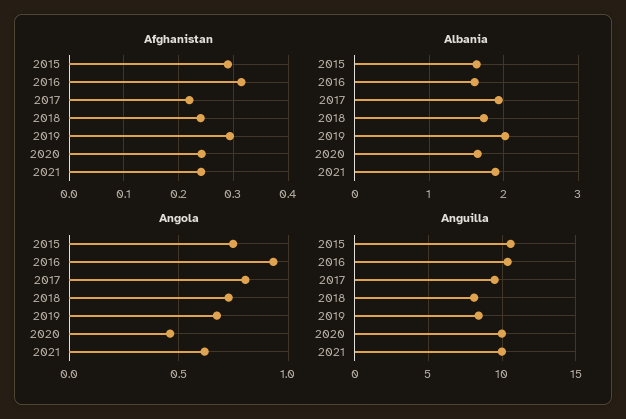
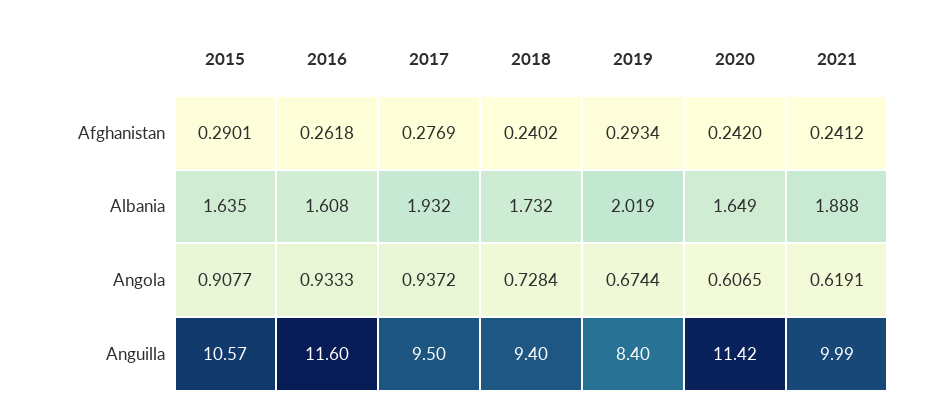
  {
    "Afghanistan": {
      "2015": 0.2901,
-     "2016": 0.32,
+     "2016": 0.2618,
-     "2017": 0.22,
+     "2017": 0.2769,
      "2018": 0.2402,
      "2019": 0.2934,
      "2020": 0.242,
      "2021": 0.2412
    },
    "Albania": {
      "2015": 1.635,
      "2016": 1.608,
      "2017": 1.932,
      "2018": 1.732,
      "2019": 2.019,
      "2020": 1.649,
      "2021": 1.888
    },
    "Angola": {
-     "2015": 0.75,
+     "2015": 0.9077,
      "2016": 0.9333,
-     "2017": 0.8,
+     "2017": 0.9372,
      "2018": 0.7284,
      "2019": 0.6744,
-     "2020": 0.45,
+     "2020": 0.6065,
      "2021": 0.6191
    },
    "Anguilla": {
      "2015": 10.57,
-     "2016": 10.5,
+     "2016": 11.6,
      "2017": 9.5,
-     "2018": 8,
+     "2018": 9.4,
      "2019": 8.4,
-     "2020": 10,
+     "2020": 11.42,
      "2021": 9.99
    }
  }

